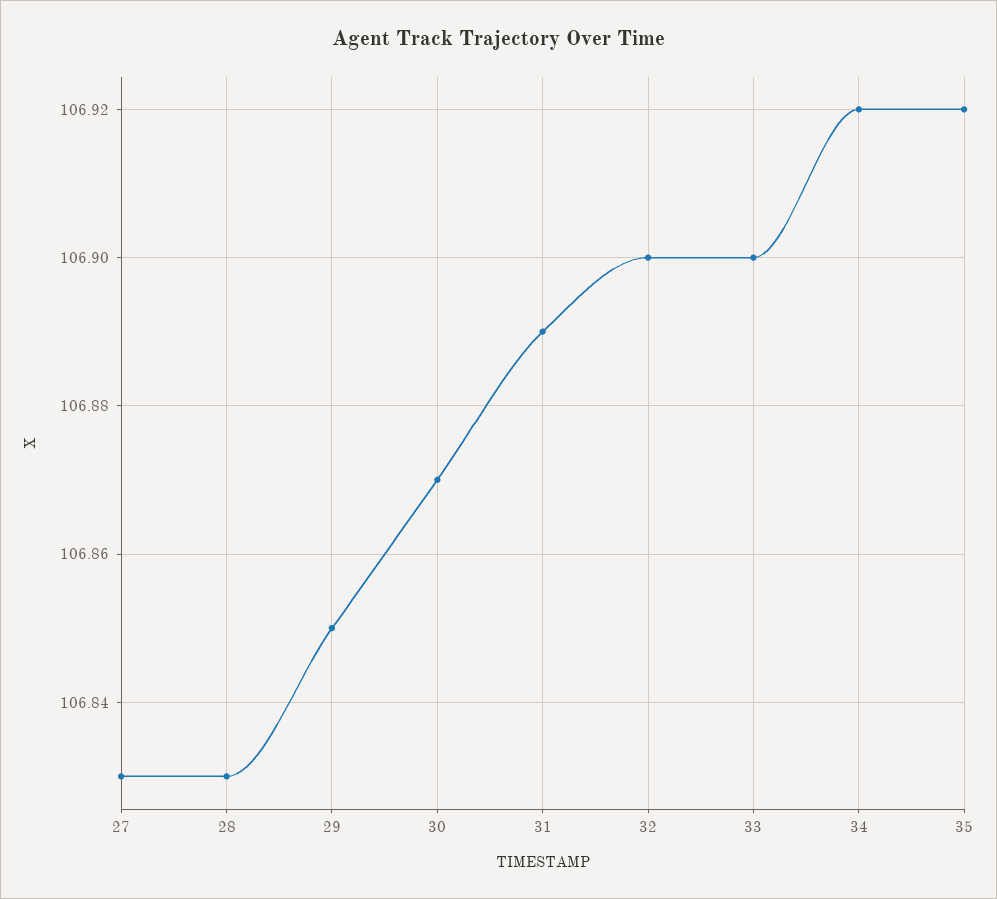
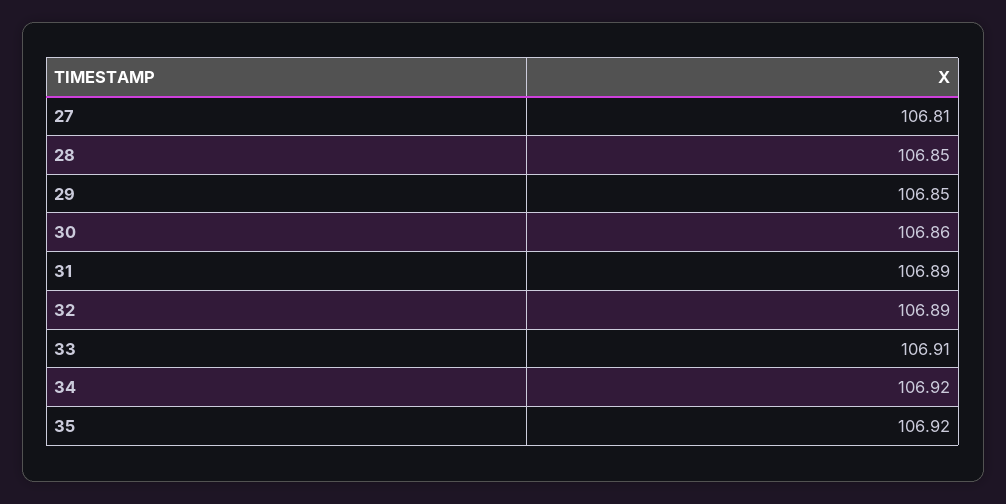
  {
-   "27": 106.83,
+   "27": 106.81,
-   "28": 106.83,
+   "28": 106.85,
    "29": 106.85,
-   "30": 106.87,
+   "30": 106.86,
    "31": 106.89,
-   "32": 106.9,
+   "32": 106.89,
-   "33": 106.9,
+   "33": 106.91,
    "34": 106.92,
    "35": 106.92
  }

